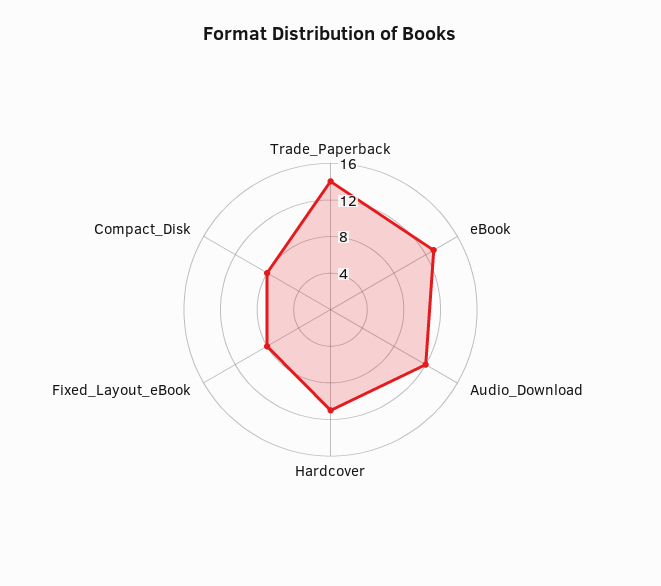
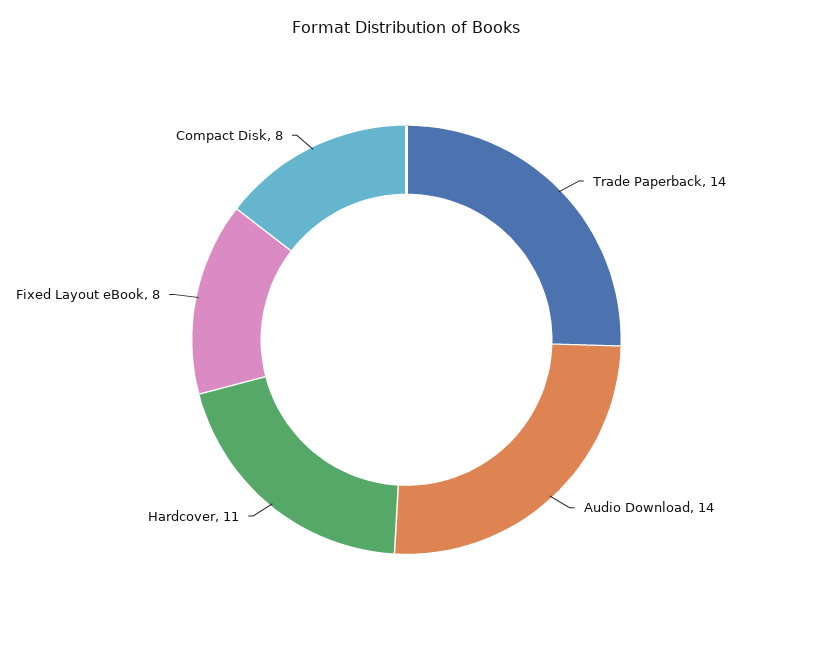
  {
    "Trade_Paperback": 14,
-   "eBook": 13,
-   "Audio_Download": 12,
+   "Audio_Download": 14,
    "Hardcover": 11,
    "Fixed_Layout_eBook": 8,
    "Compact_Disk": 8
  }

